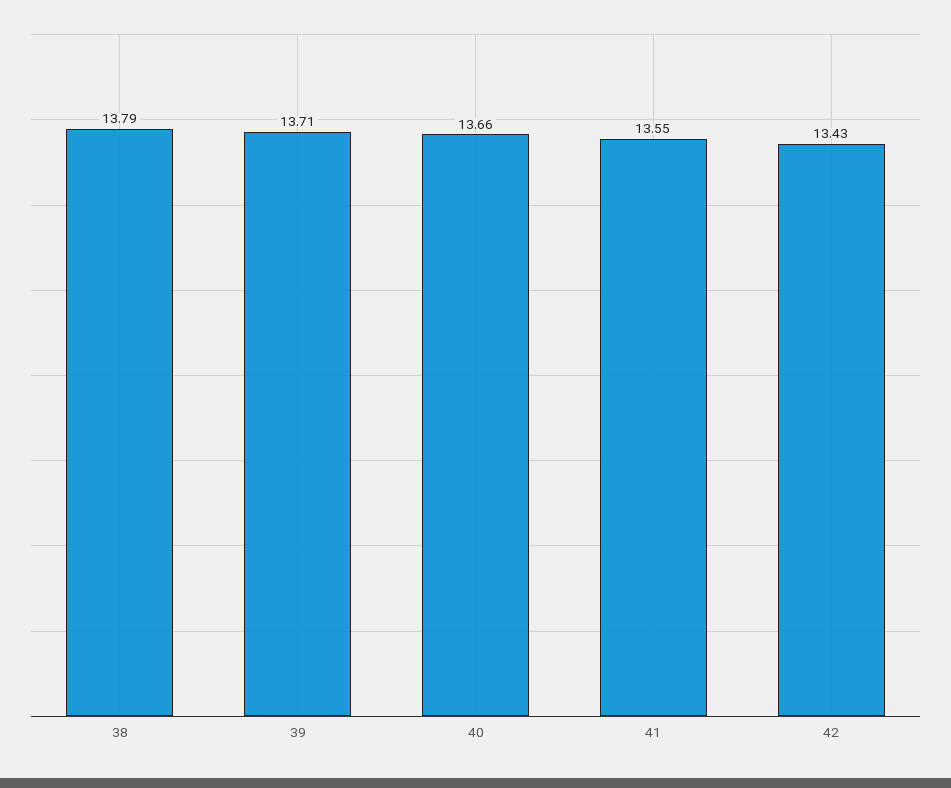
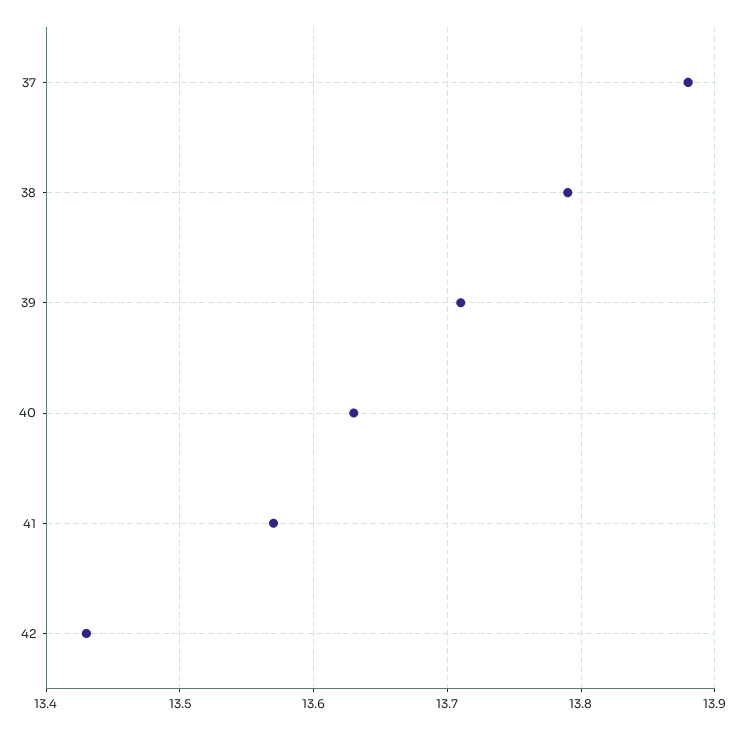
  {
    "38": 13.79,
    "39": 13.71,
-   "40": 13.66,
+   "40": 13.63,
-   "41": 13.55,
+   "41": 13.57,
-   "42": 13.43
+   "42": 13.43,
+   "37": 13.88
  }

